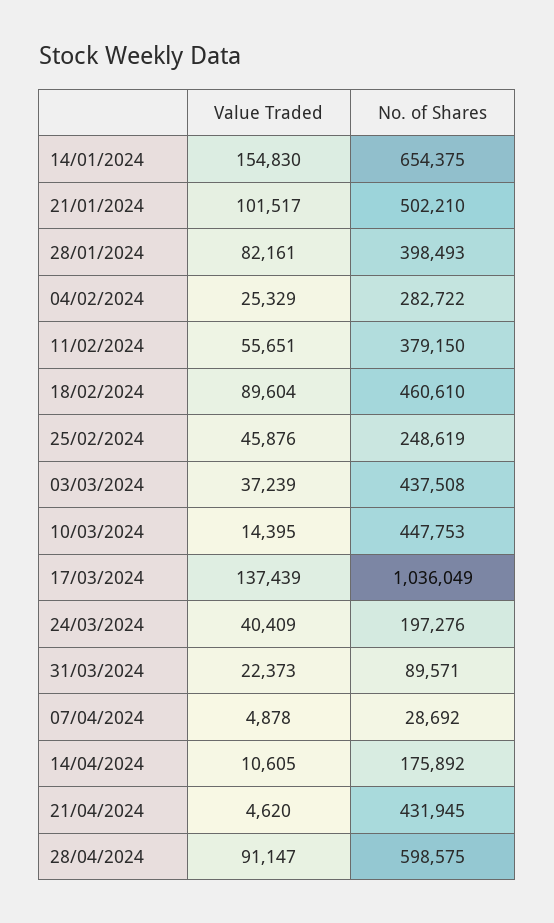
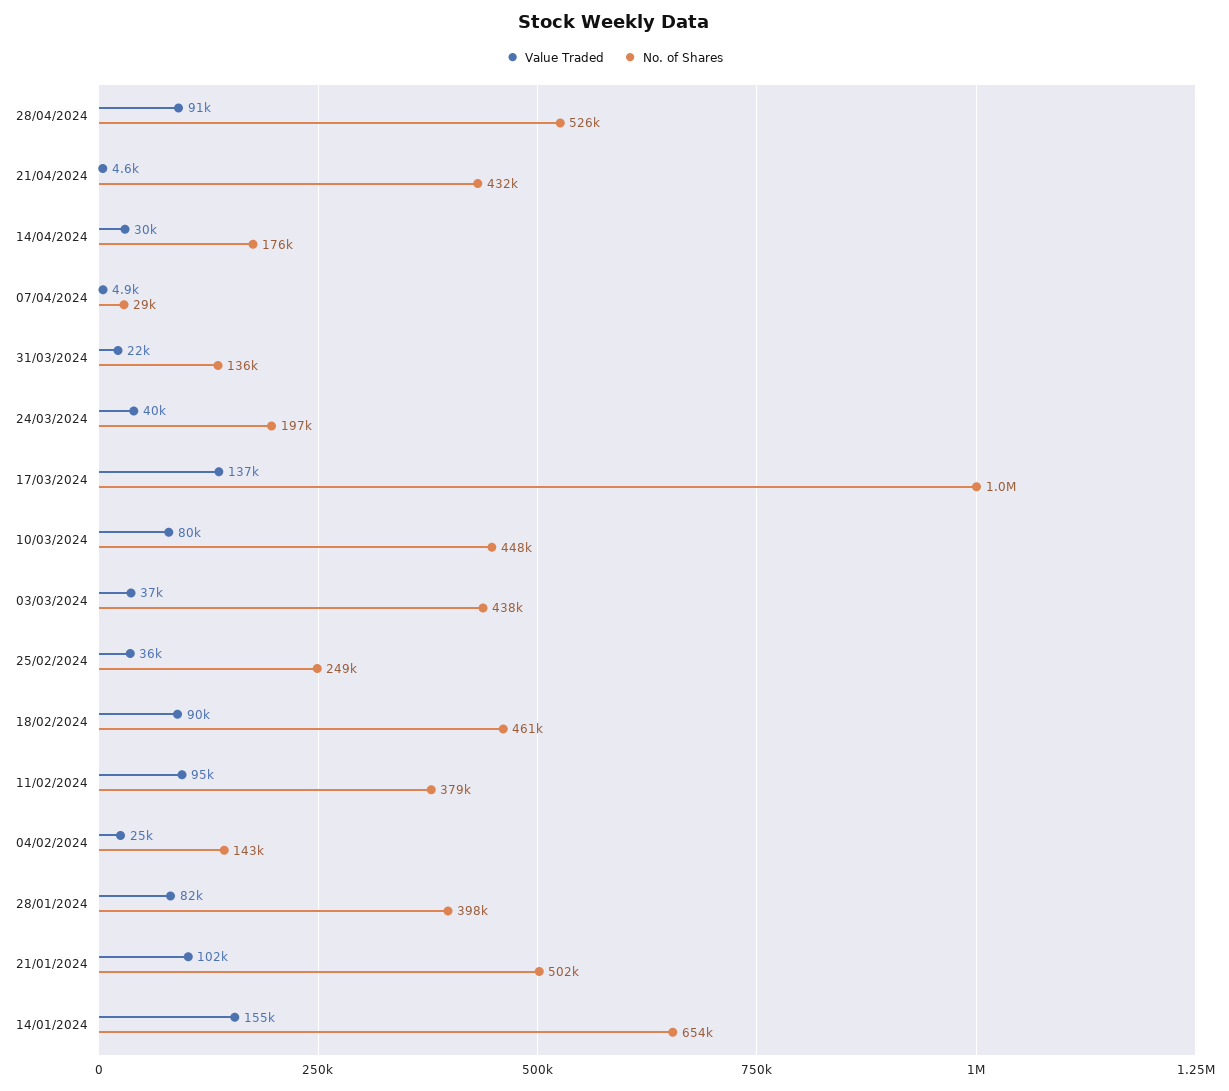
  {
    "Value Traded": {
      "14/01/2024": 154830,
      "21/01/2024": 101517,
      "28/01/2024": 82161,
      "04/02/2024": 25329,
-     "11/02/2024": 55651,
+     "11/02/2024": 95000,
      "18/02/2024": 89604,
-     "25/02/2024": 45876,
+     "25/02/2024": 36000,
      "03/03/2024": 37239,
-     "10/03/2024": 14395,
+     "10/03/2024": 80000,
      "17/03/2024": 137439,
      "24/03/2024": 40409,
      "31/03/2024": 22373,
      "07/04/2024": 4878,
-     "14/04/2024": 10605,
+     "14/04/2024": 30000,
      "21/04/2024": 4620,
      "28/04/2024": 91147
    },
    "No. of Shares": {
      "14/01/2024": 654375,
      "21/01/2024": 502210,
      "28/01/2024": 398493,
-     "04/02/2024": 282722,
+     "04/02/2024": 143000,
      "11/02/2024": 379150,
      "18/02/2024": 460610,
      "25/02/2024": 248619,
      "03/03/2024": 437508,
      "10/03/2024": 447753,
      "17/03/2024": 1036049,
      "24/03/2024": 197276,
-     "31/03/2024": 89571,
+     "31/03/2024": 136000,
      "07/04/2024": 28692,
      "14/04/2024": 175892,
      "21/04/2024": 431945,
-     "28/04/2024": 598575
+     "28/04/2024": 526000
    }
  }

